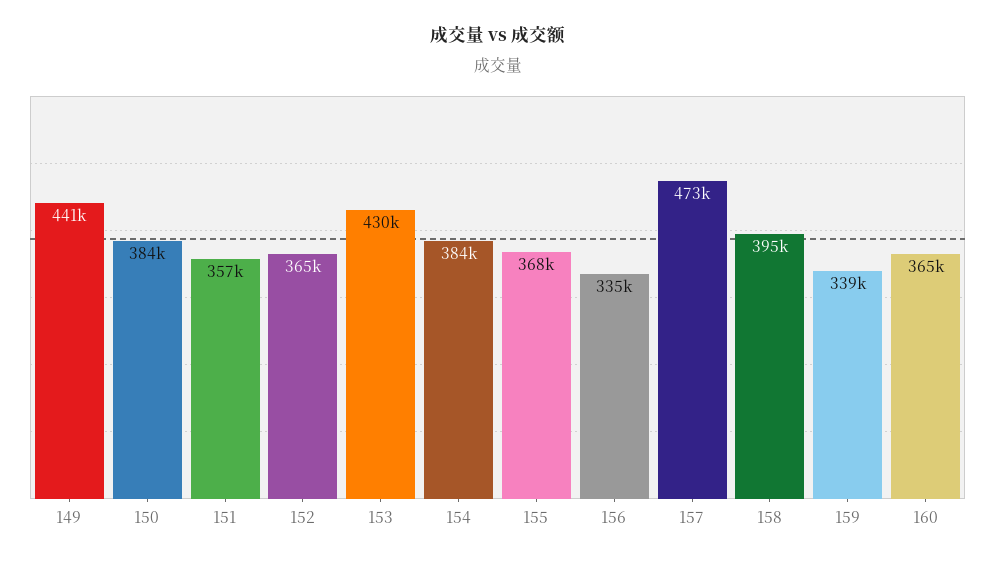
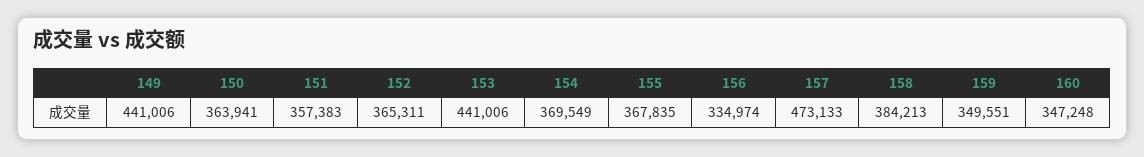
  {
    "149": 441006,
-   "150": 384000,
+   "150": 363941,
    "151": 357383,
    "152": 365311,
-   "153": 430000,
+   "153": 441006,
-   "154": 384000,
+   "154": 369549,
    "155": 367835,
    "156": 334974,
    "157": 473133,
-   "158": 395000,
+   "158": 384213,
-   "159": 339000,
+   "159": 349551,
-   "160": 365000
+   "160": 347248
  }

